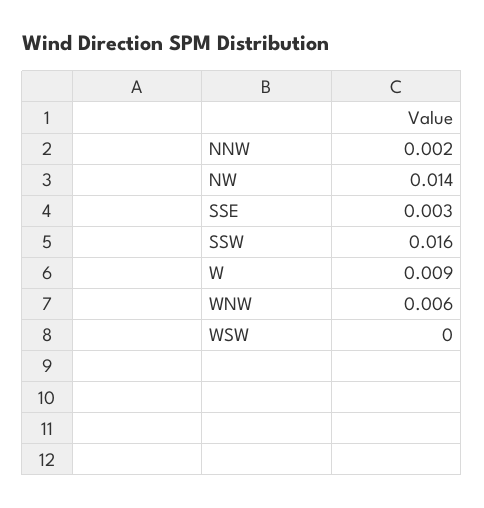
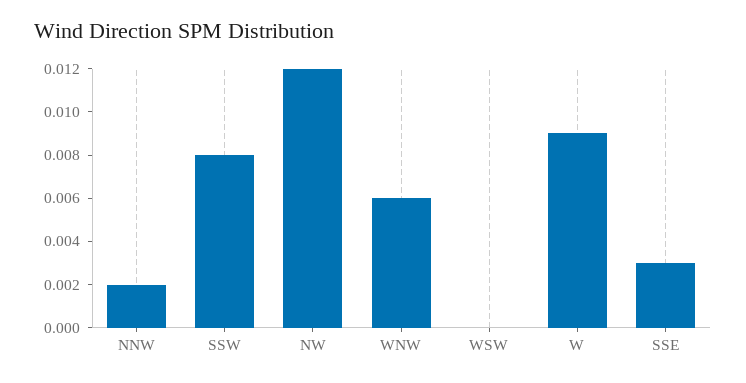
  {
    "NNW": 0.002,
-   "NW": 0.014,
+   "NW": 0.012,
    "SSE": 0.003,
-   "SSW": 0.016,
+   "SSW": 0.008,
    "W": 0.009,
    "WNW": 0.006,
    "WSW": 0
  }

